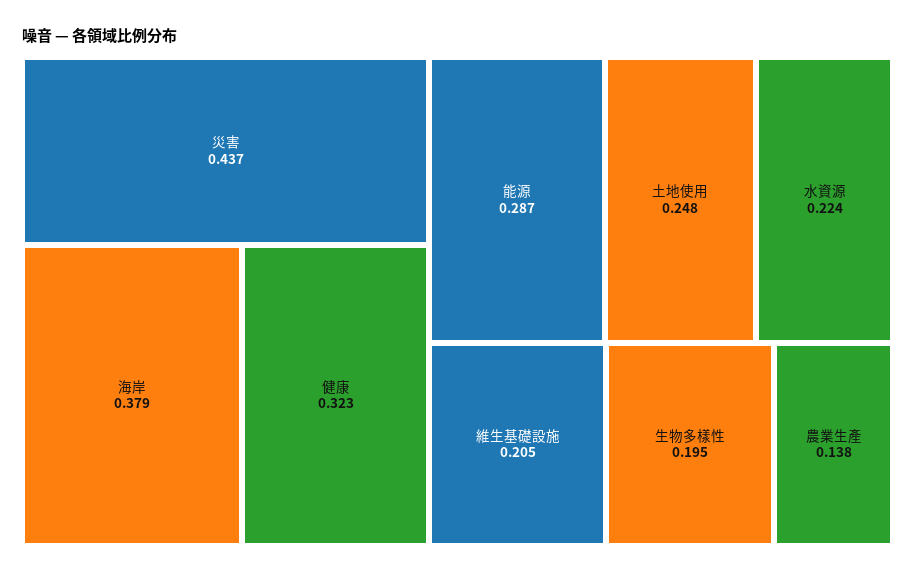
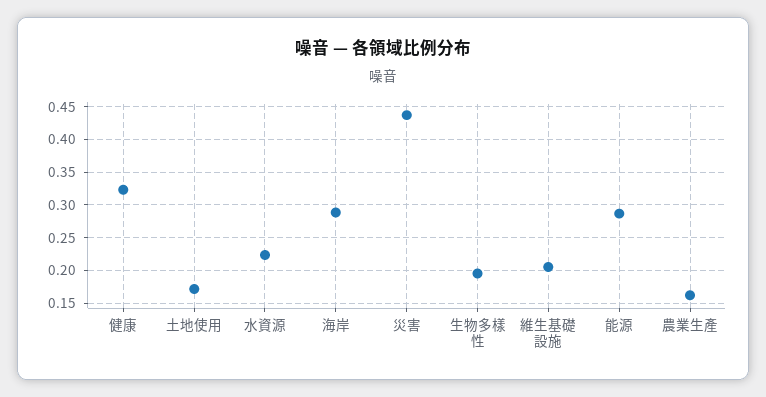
  {
    "災害": 0.437,
-   "海岸": 0.379,
+   "海岸": 0.29,
    "健康": 0.323,
    "能源": 0.287,
-   "土地使用": 0.248,
+   "土地使用": 0.17,
    "水資源": 0.224,
    "維生基礎設施": 0.205,
    "生物多樣性": 0.195,
-   "農業生產": 0.138
+   "農業生產": 0.16
  }

